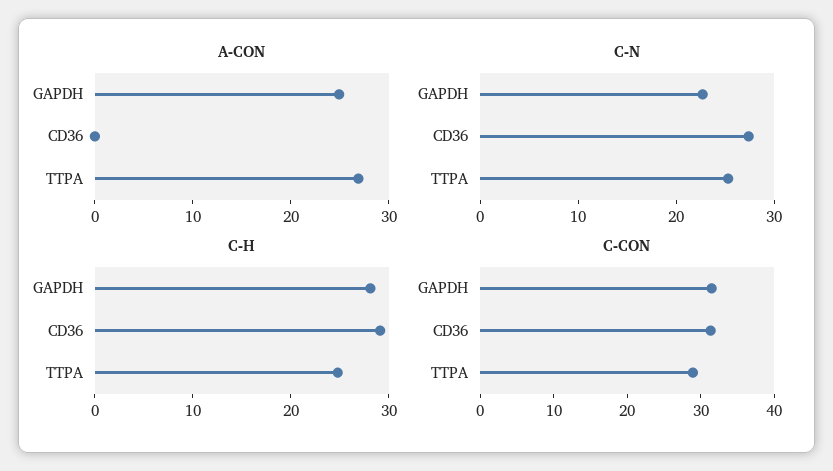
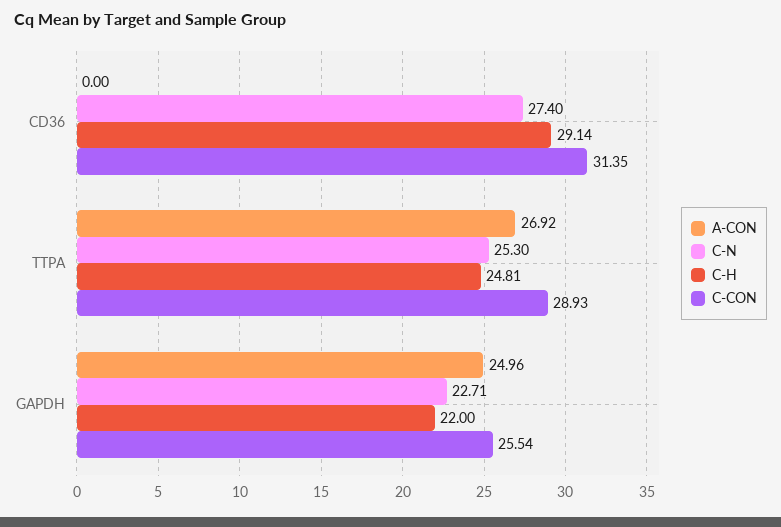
  {
    "A-CON": {
      "GAPDH": 24.96,
      "CD36": 0,
      "TTPA": 26.92
    },
    "C-N": {
      "GAPDH": 22.71,
      "CD36": 27.4,
      "TTPA": 25.3
    },
    "C-H": {
-     "GAPDH": 28,
+     "GAPDH": 22,
      "CD36": 29.14,
      "TTPA": 24.81
    },
    "C-CON": {
-     "GAPDH": 32,
+     "GAPDH": 25.54,
      "CD36": 31.35,
      "TTPA": 28.93
    }
  }

